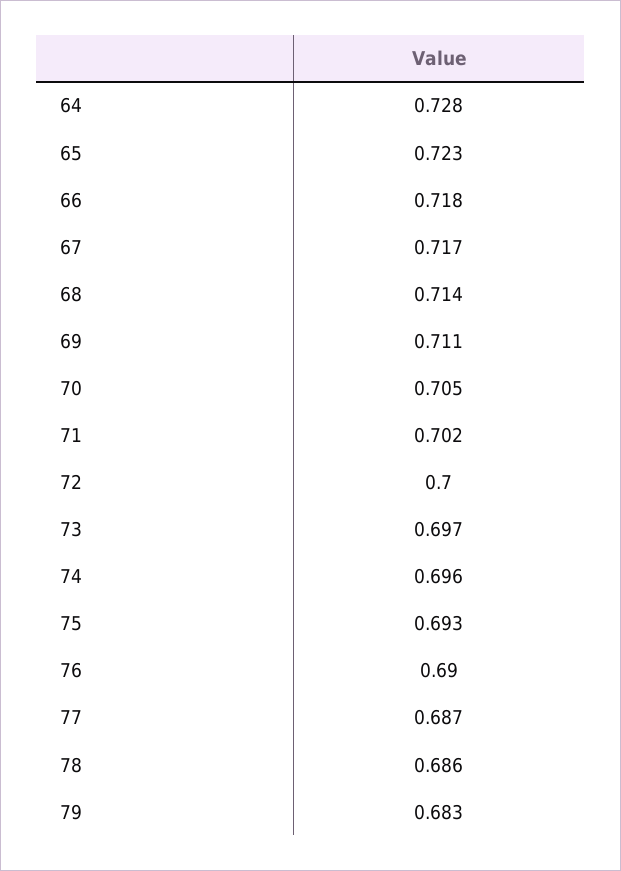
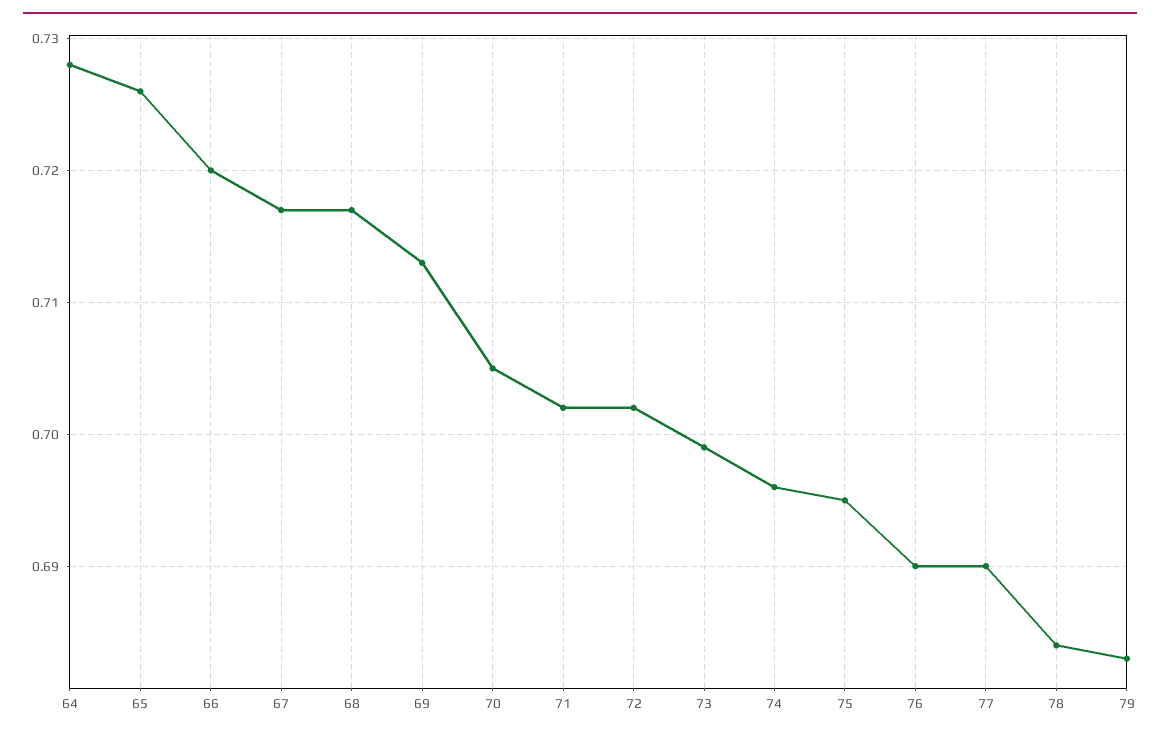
  {
    "64": 0.728,
-   "65": 0.723,
+   "65": 0.726,
-   "66": 0.718,
+   "66": 0.72,
    "67": 0.717,
-   "68": 0.714,
+   "68": 0.717,
-   "69": 0.711,
+   "69": 0.713,
    "70": 0.705,
    "71": 0.702,
-   "72": 0.7,
+   "72": 0.702,
-   "73": 0.697,
+   "73": 0.699,
    "74": 0.696,
-   "75": 0.693,
+   "75": 0.695,
    "76": 0.69,
-   "77": 0.687,
+   "77": 0.69,
-   "78": 0.686,
+   "78": 0.684,
    "79": 0.683
  }

